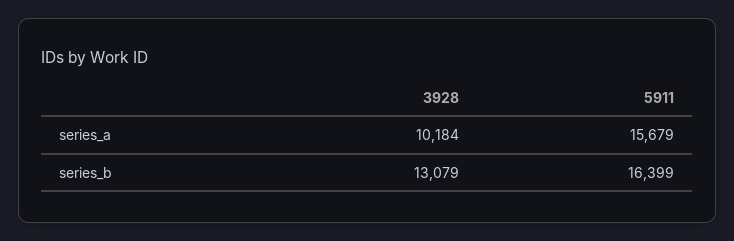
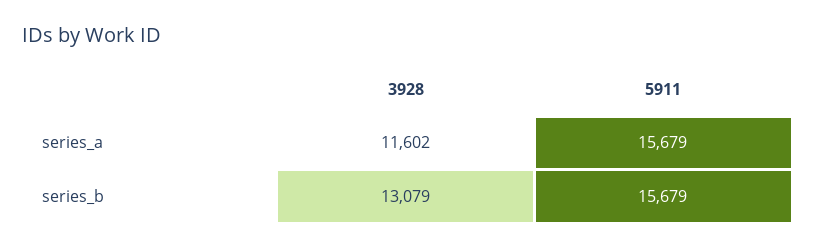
  {
    "3928": {
-     "series_a": 10184,
+     "series_a": 11602,
      "series_b": 13079
    },
    "5911": {
      "series_a": 15679,
-     "series_b": 16399
+     "series_b": 15679
    }
  }

